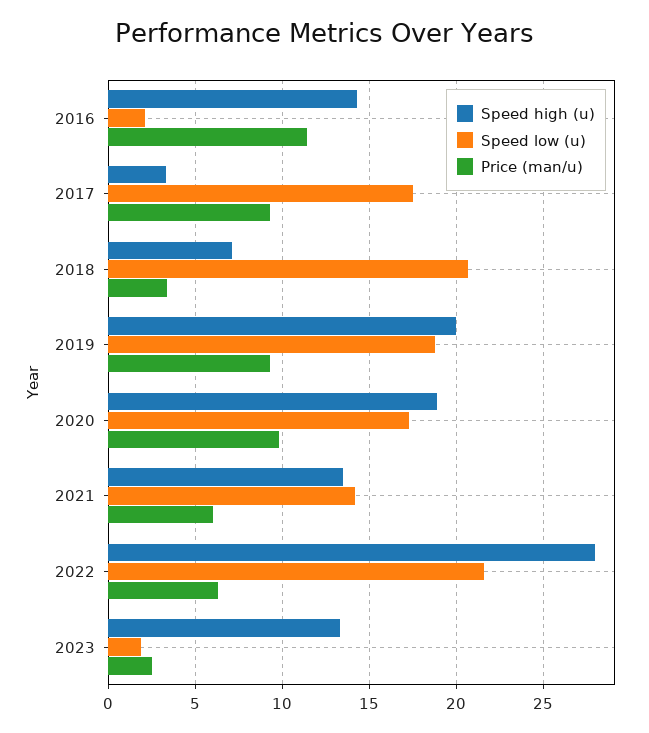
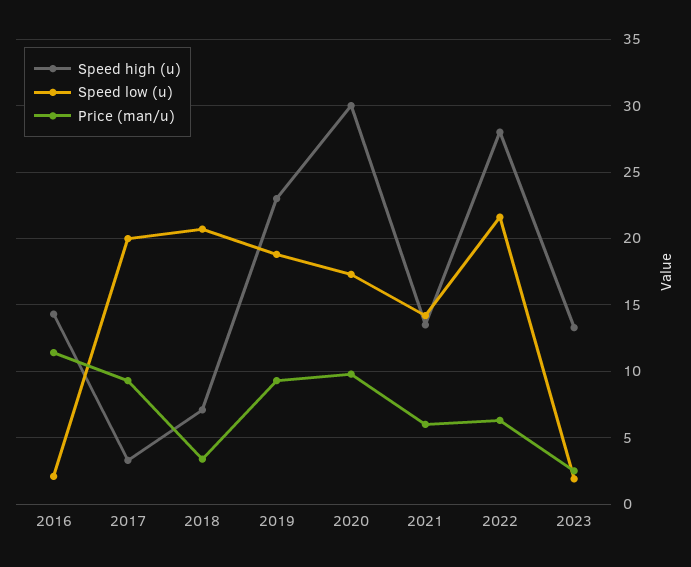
  {
    "Speed high (u)": {
      "2016": 14.5,
      "2017": 3.5,
      "2018": 7,
-     "2019": 20,
+     "2019": 23,
-     "2020": 19,
+     "2020": 30,
      "2021": 13.5,
      "2022": 28,
      "2023": 13.5
    },
    "Speed low (u)": {
      "2016": 2,
-     "2017": 17.5,
+     "2017": 20,
      "2018": 20.5,
      "2019": 19,
      "2020": 17.5,
      "2021": 14,
      "2022": 21.5,
      "2023": 2
    },
    "Price (man/u)": {
      "2016": 11.5,
      "2017": 9.5,
      "2018": 3.5,
      "2019": 9.5,
      "2020": 10,
      "2021": 6,
      "2022": 6.5,
      "2023": 2.5
    }
  }

